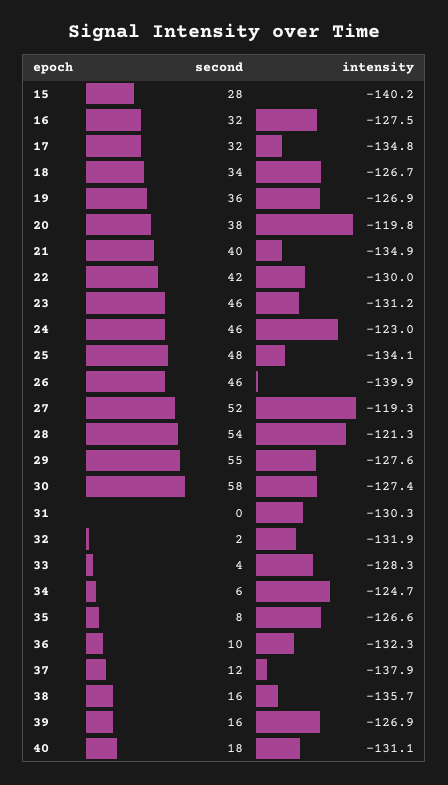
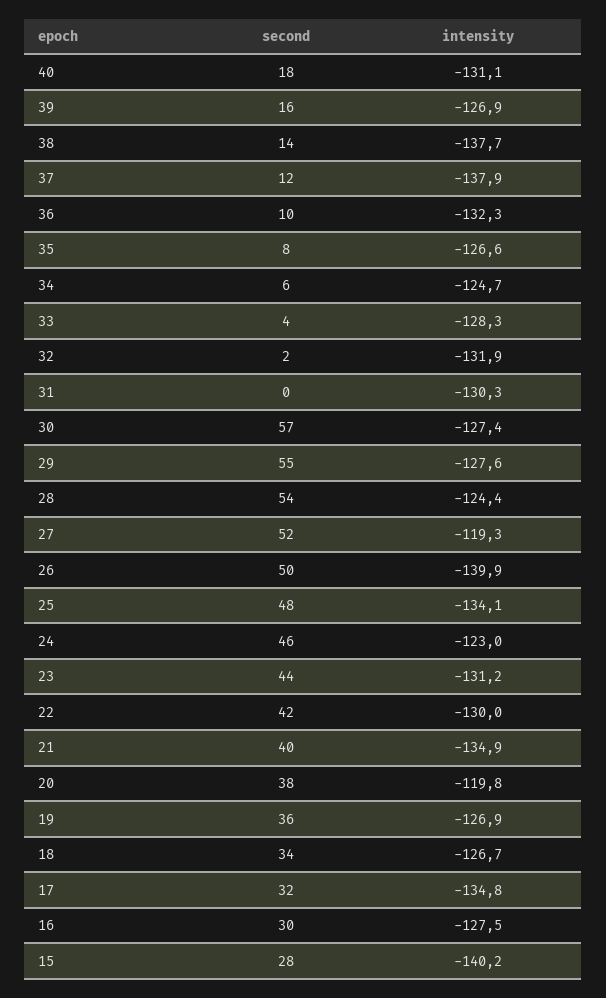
  {
    "second": {
      "15": 28,
-     "16": 32,
+     "16": 30,
      "17": 32,
      "18": 34,
      "19": 36,
      "20": 38,
      "21": 40,
      "22": 42,
-     "23": 46,
+     "23": 44,
      "24": 46,
      "25": 48,
-     "26": 46,
+     "26": 50,
      "27": 52,
      "28": 54,
      "29": 55,
-     "30": 58,
+     "30": 57,
      "31": 0,
      "32": 2,
      "33": 4,
      "34": 6,
      "35": 8,
      "36": 10,
      "37": 12,
-     "38": 16,
+     "38": 14,
      "39": 16,
      "40": 18
    },
    "intensity": {
      "15": -140.2,
      "16": -127.5,
      "17": -134.8,
      "18": -126.7,
      "19": -126.9,
      "20": -119.8,
      "21": -134.9,
      "22": -130,
      "23": -131.2,
      "24": -123,
      "25": -134.1,
      "26": -139.9,
      "27": -119.3,
-     "28": -121.3,
+     "28": -124.4,
      "29": -127.6,
      "30": -127.4,
      "31": -130.3,
      "32": -131.9,
      "33": -128.3,
      "34": -124.7,
      "35": -126.6,
      "36": -132.3,
      "37": -137.9,
-     "38": -135.7,
+     "38": -137.7,
      "39": -126.9,
      "40": -131.1
    }
  }

